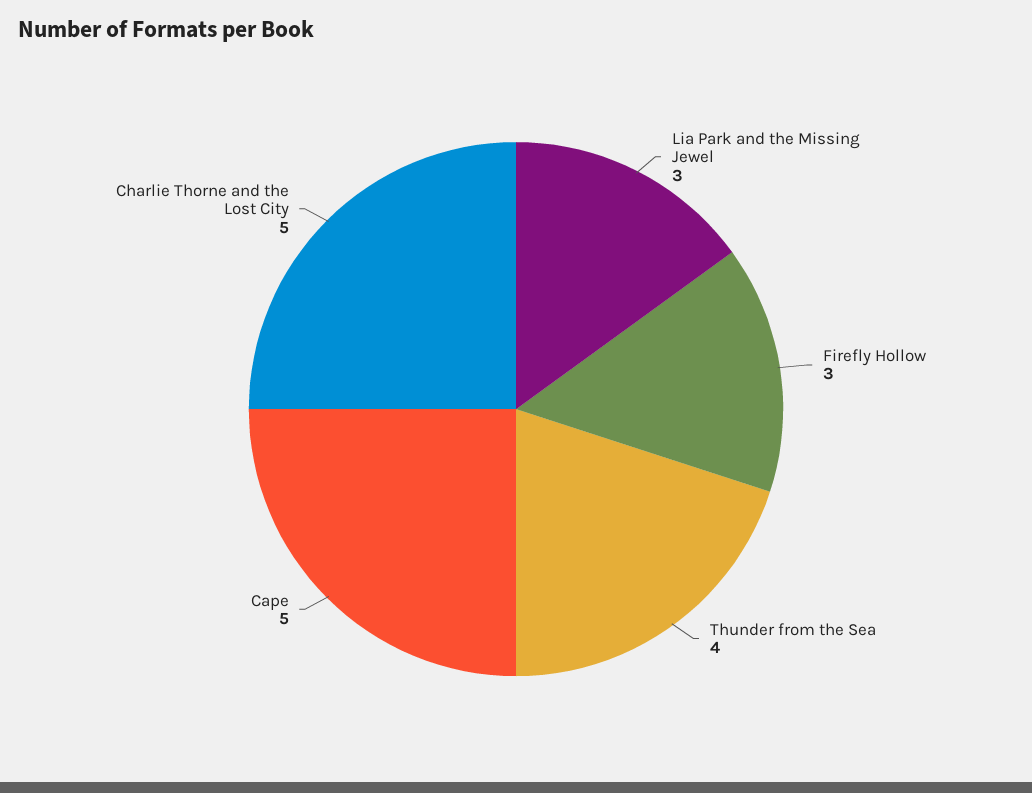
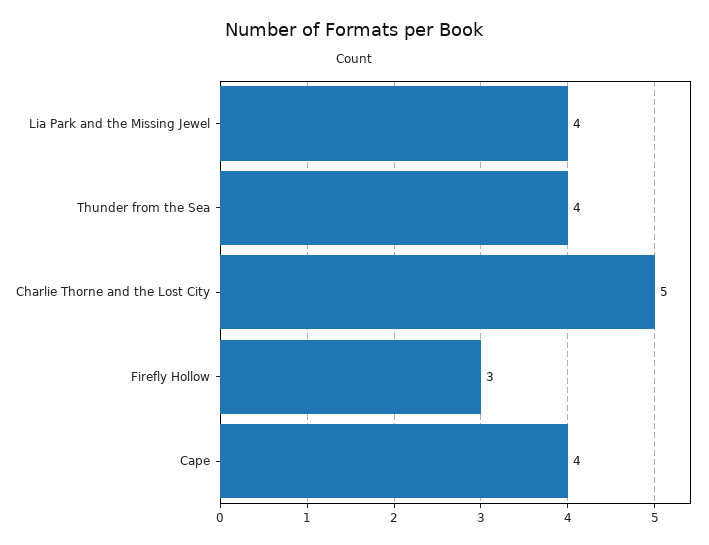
  {
-   "Lia Park and the Missing Jewel": 3,
+   "Lia Park and the Missing Jewel": 4,
    "Firefly Hollow": 3,
    "Thunder from the Sea": 4,
-   "Cape": 5,
+   "Cape": 4,
    "Charlie Thorne and the Lost City": 5
  }

